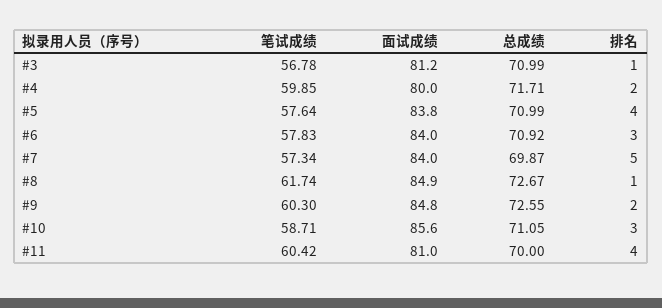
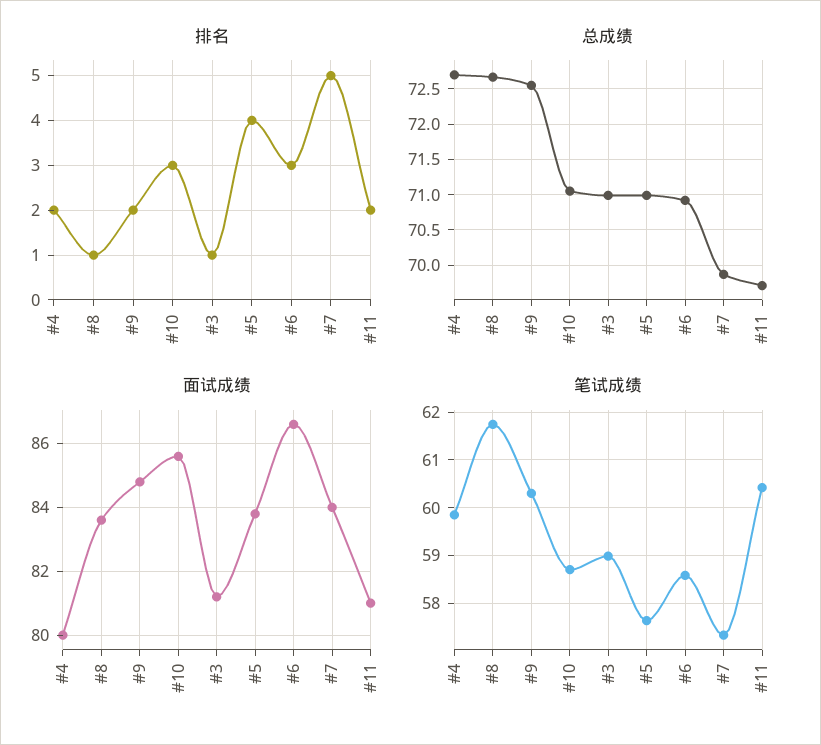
  {
    "笔试成绩": {
-     "#3": 56.78,
+     "#3": 59,
      "#4": 59.85,
      "#5": 57.64,
-     "#6": 57.83,
+     "#6": 58.6,
      "#7": 57.34,
      "#8": 61.74,
      "#9": 60.3,
      "#10": 58.71,
      "#11": 60.42
    },
    "面试成绩": {
      "#3": 81.2,
      "#4": 80,
      "#5": 83.8,
-     "#6": 84,
+     "#6": 86.5,
      "#7": 84,
-     "#8": 84.9,
+     "#8": 83.5,
      "#9": 84.8,
      "#10": 85.6,
      "#11": 81
    },
    "总成绩": {
      "#3": 70.99,
-     "#4": 71.71,
+     "#4": 72.7,
      "#5": 70.99,
      "#6": 70.92,
      "#7": 69.87,
      "#8": 72.67,
      "#9": 72.55,
      "#10": 71.05,
-     "#11": 70
+     "#11": 69.7
    },
    "排名": {
      "#3": 1,
      "#4": 2,
      "#5": 4,
      "#6": 3,
      "#7": 5,
      "#8": 1,
      "#9": 2,
      "#10": 3,
-     "#11": 4
+     "#11": 2
    }
  }

